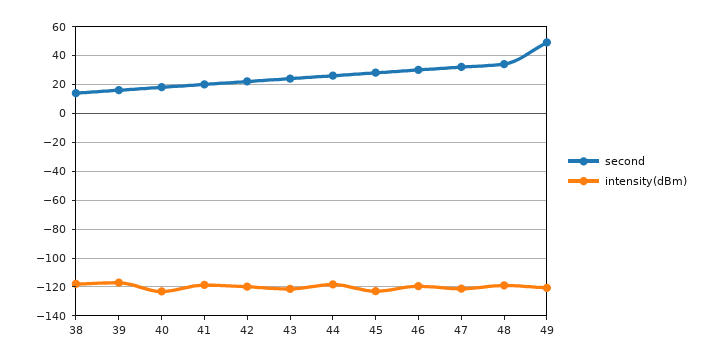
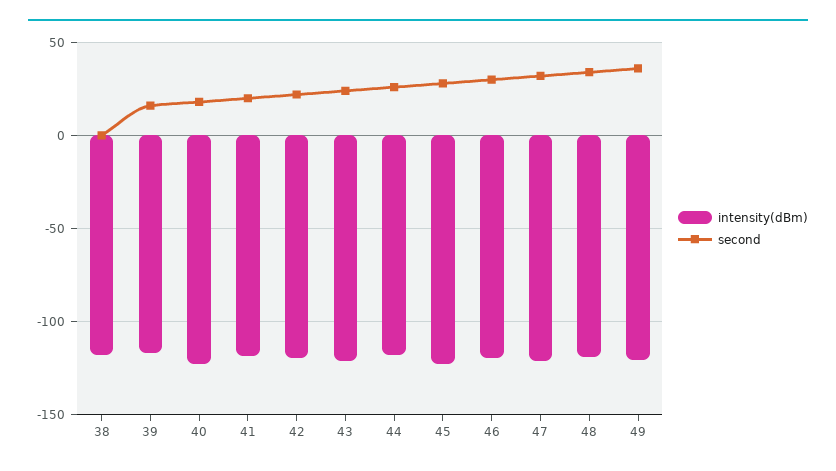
  {
    "second": {
-     "38": 15,
+     "38": 0,
      "39": 15,
      "40": 20,
      "41": 20,
      "42": 20,
      "43": 25,
      "44": 25,
      "45": 30,
      "46": 30,
      "47": 30,
      "48": 35,
-     "49": 50
+     "49": 35
    },
    "intensity(dBm)": {
      "38": -120,
      "39": -115,
      "40": -125,
      "41": -120,
      "42": -120,
      "43": -120,
      "44": -120,
      "45": -125,
      "46": -120,
      "47": -120,
      "48": -120,
      "49": -120
    }
  }

